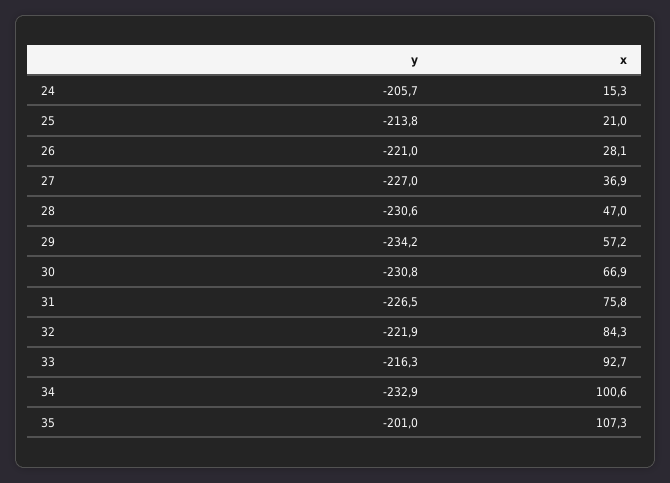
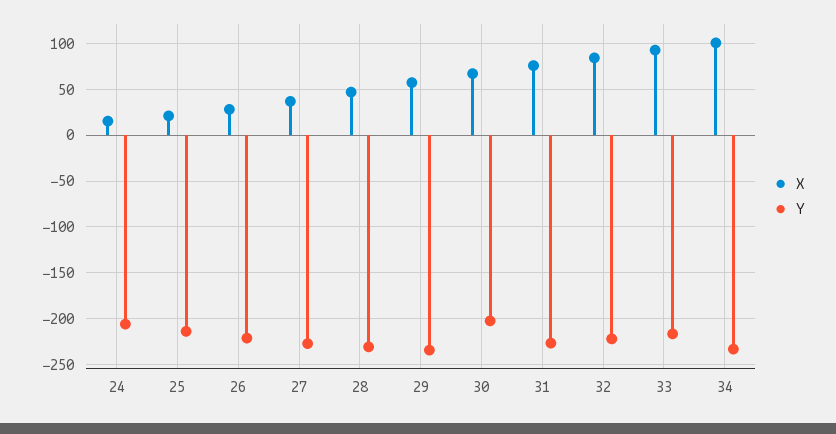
  {
    "y": {
      "24": -205.7,
      "25": -213.8,
      "26": -221,
      "27": -227,
      "28": -230.6,
      "29": -234.2,
-     "30": -230.8,
+     "30": -200,
      "31": -226.5,
      "32": -221.9,
      "33": -216.3,
-     "34": -232.9,
+     "34": -232.9
-     "35": -201
    },
    "x": {
      "24": 15.3,
      "25": 21,
      "26": 28.1,
      "27": 36.9,
      "28": 47,
      "29": 57.2,
      "30": 66.9,
      "31": 75.8,
      "32": 84.3,
      "33": 92.7,
-     "34": 100.6,
+     "34": 100.6
-     "35": 107.3
    }
  }

